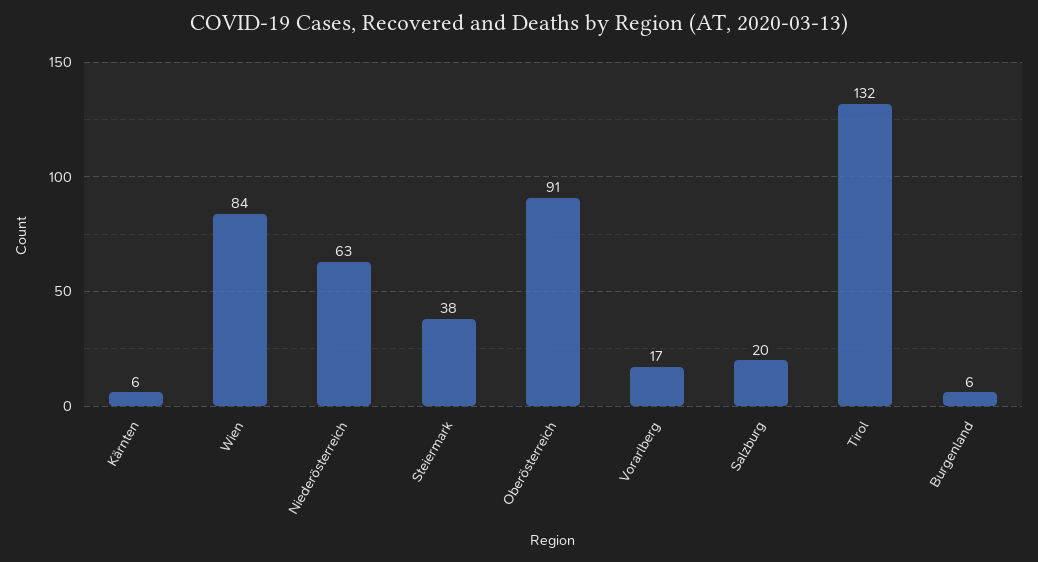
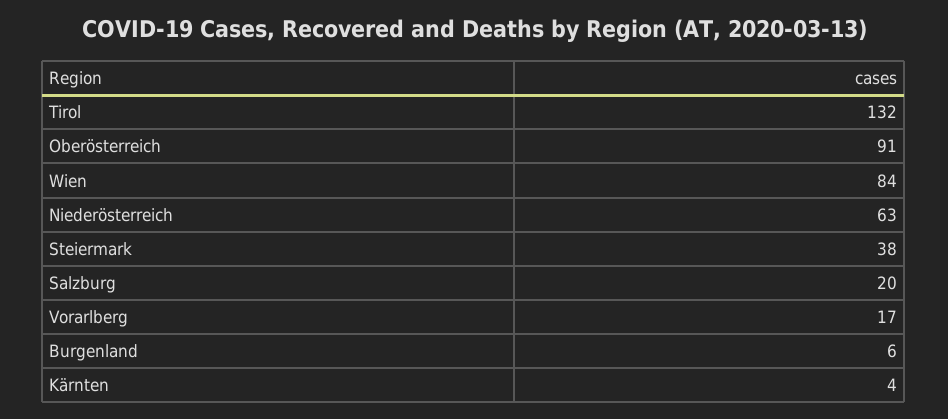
  {
-   "Kärnten": 6,
+   "Kärnten": 4,
    "Wien": 84,
    "Niederösterreich": 63,
    "Steiermark": 38,
    "Oberösterreich": 91,
    "Vorarlberg": 17,
    "Salzburg": 20,
    "Tirol": 132,
    "Burgenland": 6
  }

